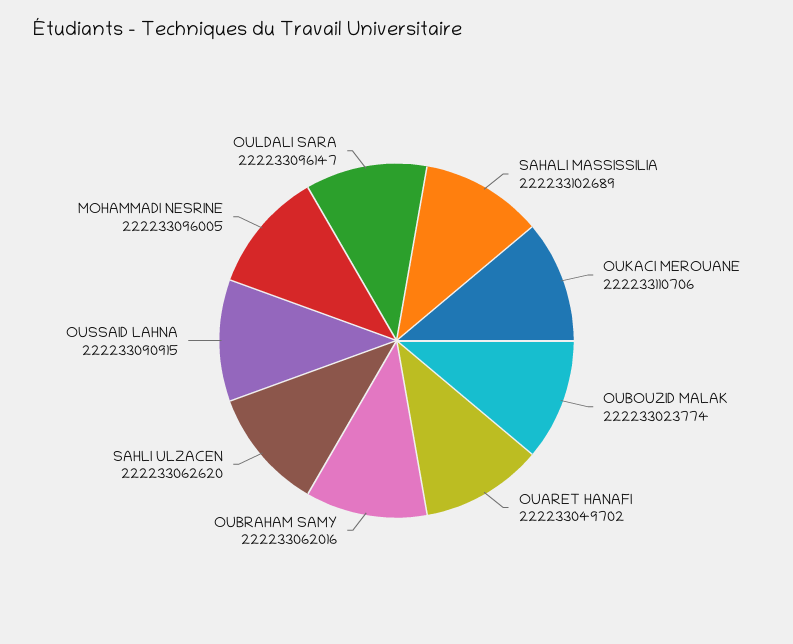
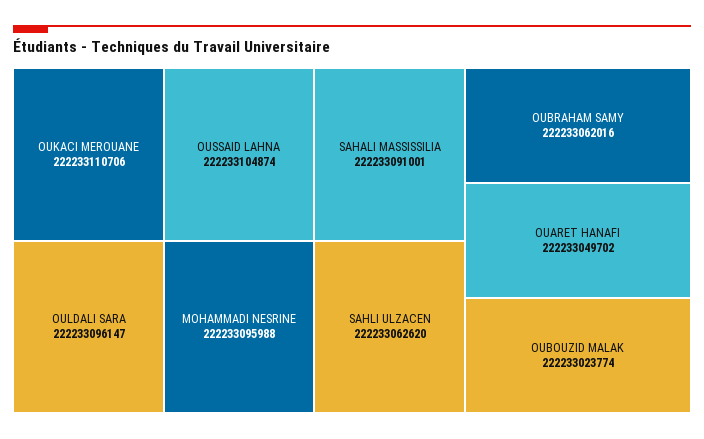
  {
-   "SAHALI MASSISSILIA": 222233102689,
+   "SAHALI MASSISSILIA": 222233091001,
    "OUKACI MEROUANE": 222233110706,
    "OUBOUZID MALAK": 222233023774,
    "OUARET HANAFI": 222233049702,
    "OUBRAHAM SAMY": 222233062016,
    "SAHLI ULZACEN": 222233062620,
-   "OUSSAID LAHNA": 222233090915,
+   "OUSSAID LAHNA": 222233104874,
-   "MOHAMMADI NESRINE": 222233096005,
+   "MOHAMMADI NESRINE": 222233095988,
    "OULDALI SARA": 222233096147
  }

